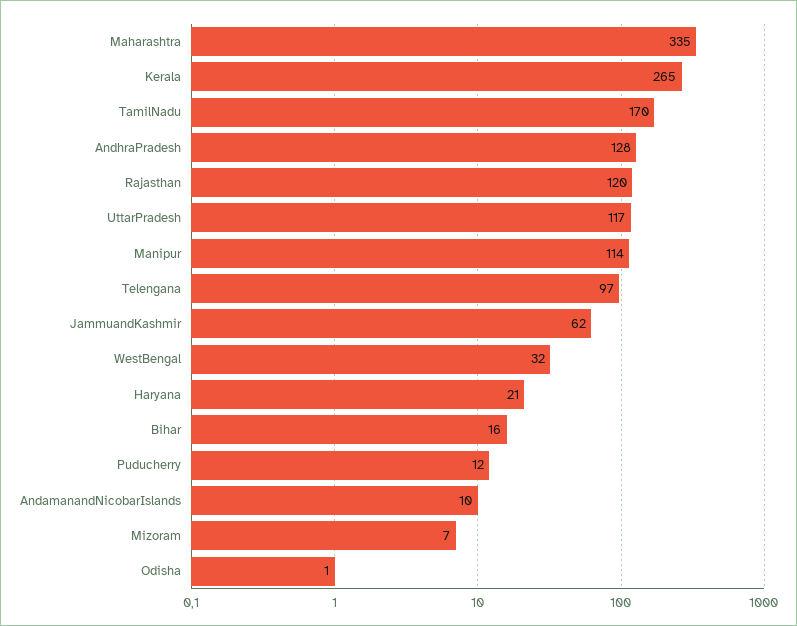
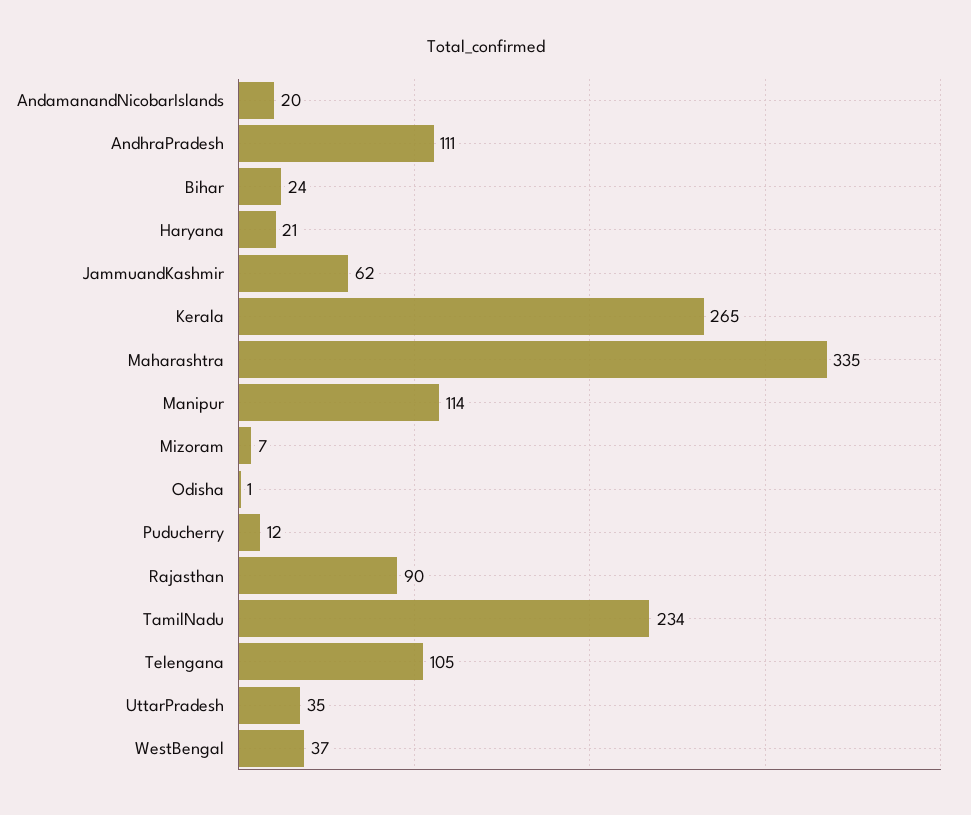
  {
    "Maharashtra": 335,
    "Kerala": 265,
-   "TamilNadu": 170,
+   "TamilNadu": 234,
-   "AndhraPradesh": 128,
+   "AndhraPradesh": 111,
-   "Rajasthan": 120,
+   "Rajasthan": 90,
-   "UttarPradesh": 117,
+   "UttarPradesh": 35,
    "Manipur": 114,
-   "Telengana": 97,
+   "Telengana": 105,
    "JammuandKashmir": 62,
-   "WestBengal": 32,
+   "WestBengal": 37,
    "Haryana": 21,
-   "Bihar": 16,
+   "Bihar": 24,
    "Puducherry": 12,
-   "AndamanandNicobarIslands": 10,
+   "AndamanandNicobarIslands": 20,
    "Mizoram": 7,
    "Odisha": 1
  }

